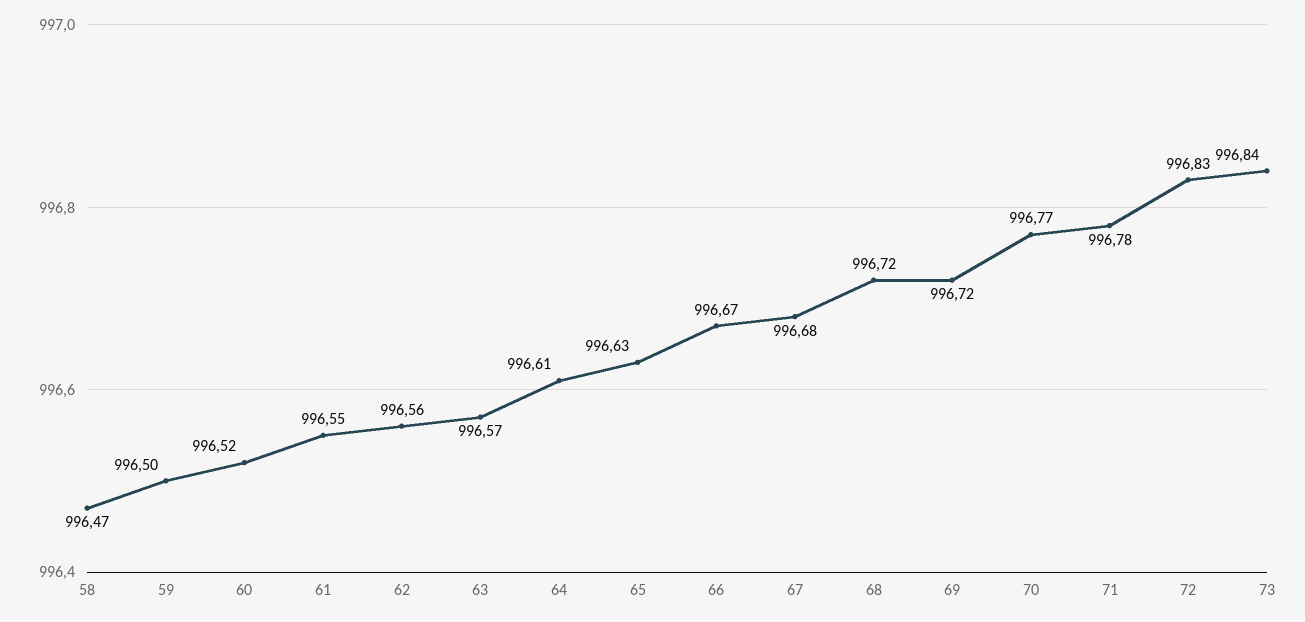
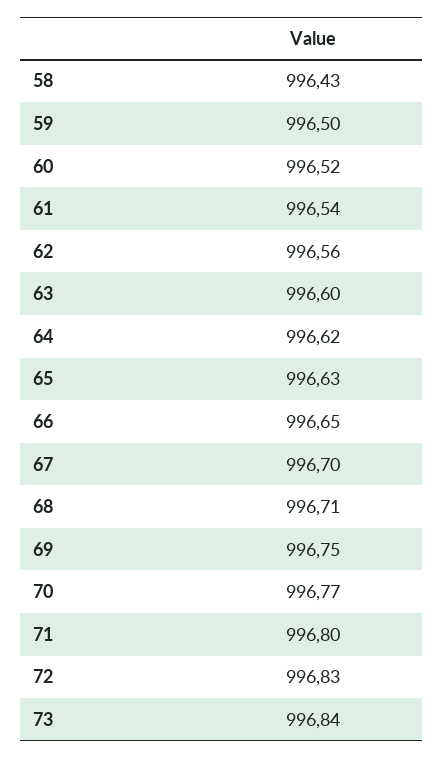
  {
-   "58": 996.47,
+   "58": 996.43,
    "59": 996.5,
    "60": 996.52,
-   "61": 996.55,
+   "61": 996.54,
    "62": 996.56,
-   "63": 996.57,
+   "63": 996.6,
-   "64": 996.61,
+   "64": 996.62,
    "65": 996.63,
-   "66": 996.67,
+   "66": 996.65,
-   "67": 996.68,
+   "67": 996.7,
-   "68": 996.72,
+   "68": 996.71,
-   "69": 996.72,
+   "69": 996.75,
    "70": 996.77,
-   "71": 996.78,
+   "71": 996.8,
    "72": 996.83,
    "73": 996.84
  }

